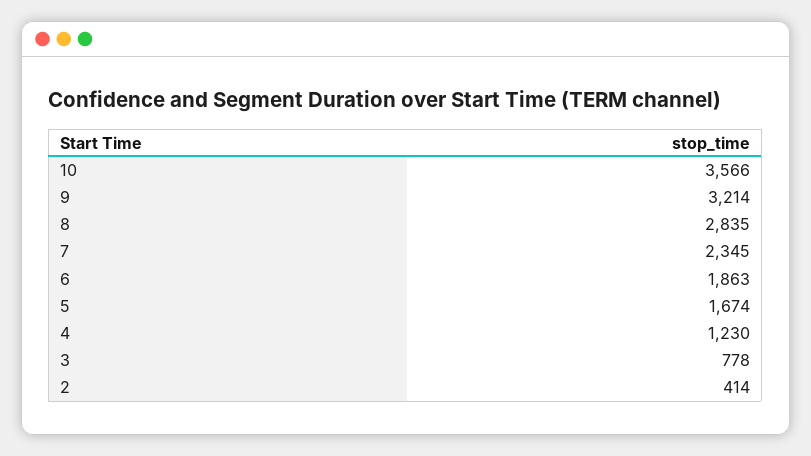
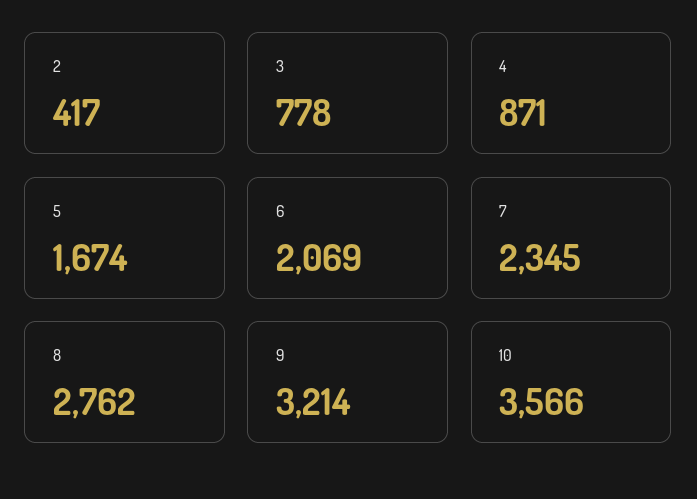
  {
    "10": 3566,
    "9": 3214,
-   "8": 2835,
+   "8": 2762,
    "7": 2345,
-   "6": 1863,
+   "6": 2069,
    "5": 1674,
-   "4": 1230,
+   "4": 871,
    "3": 778,
-   "2": 414
+   "2": 417
  }

